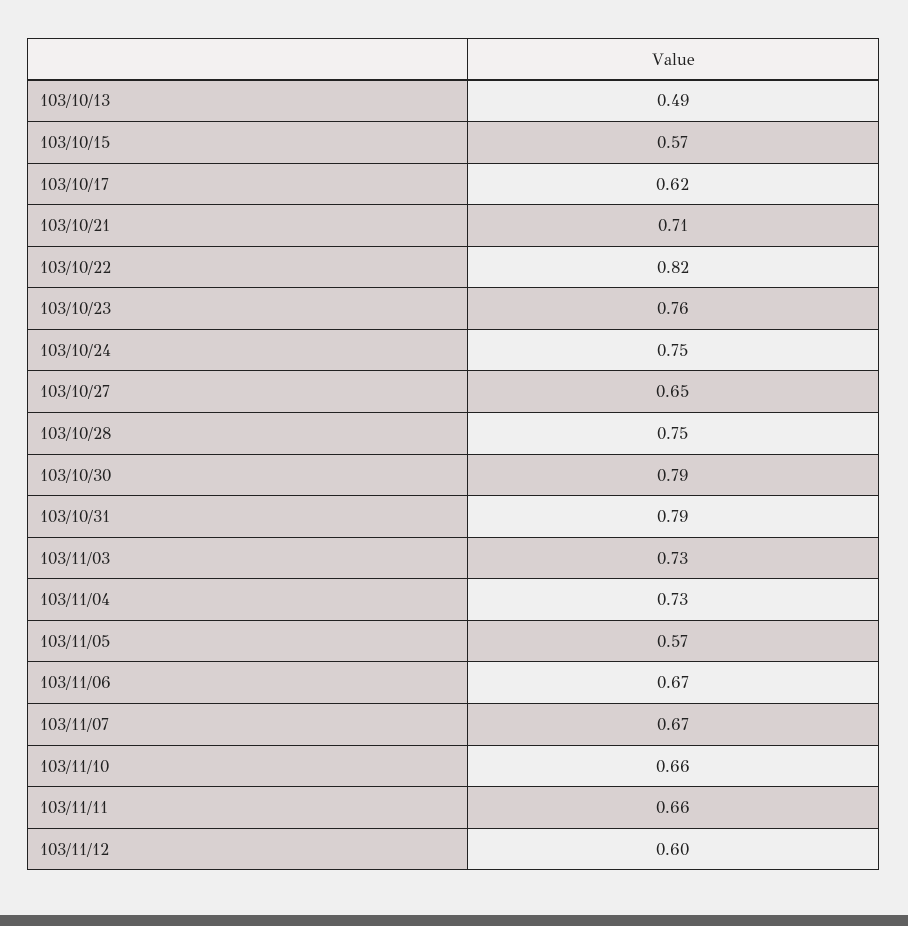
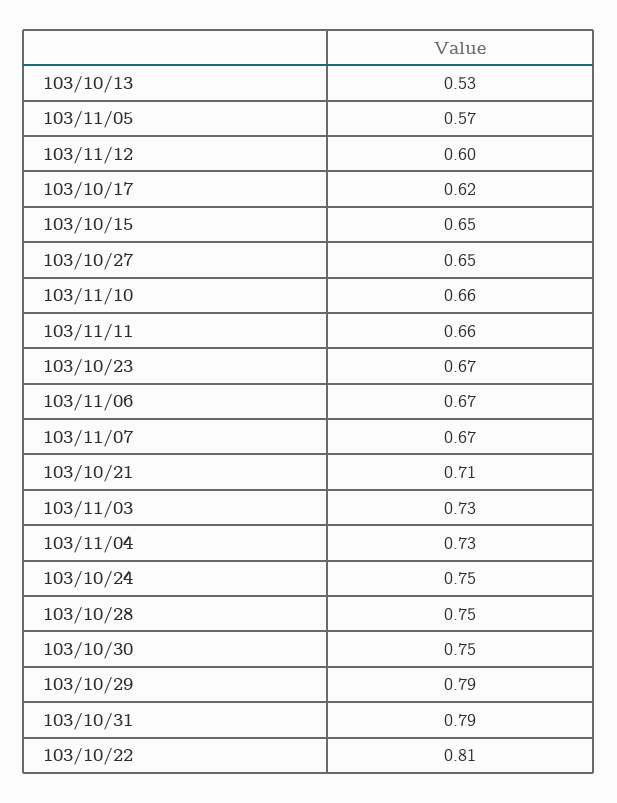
  {
-   "103/10/13": 0.49,
+   "103/10/13": 0.53,
-   "103/10/15": 0.57,
+   "103/10/15": 0.65,
    "103/10/17": 0.62,
    "103/10/21": 0.71,
-   "103/10/22": 0.82,
+   "103/10/22": 0.81,
-   "103/10/23": 0.76,
+   "103/10/23": 0.67,
    "103/10/24": 0.75,
    "103/10/27": 0.65,
    "103/10/28": 0.75,
-   "103/10/30": 0.79,
+   "103/10/30": 0.75,
    "103/10/31": 0.79,
    "103/11/03": 0.73,
    "103/11/04": 0.73,
    "103/11/05": 0.57,
    "103/11/06": 0.67,
    "103/11/07": 0.67,
    "103/11/10": 0.66,
    "103/11/11": 0.66,
-   "103/11/12": 0.6
+   "103/11/12": 0.6,
+   "103/10/29": 0.79
  }

